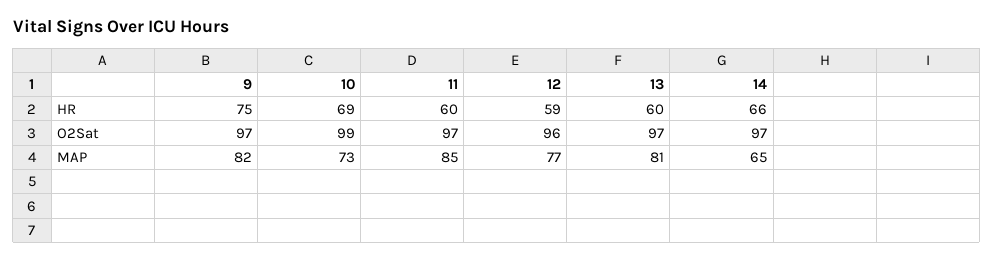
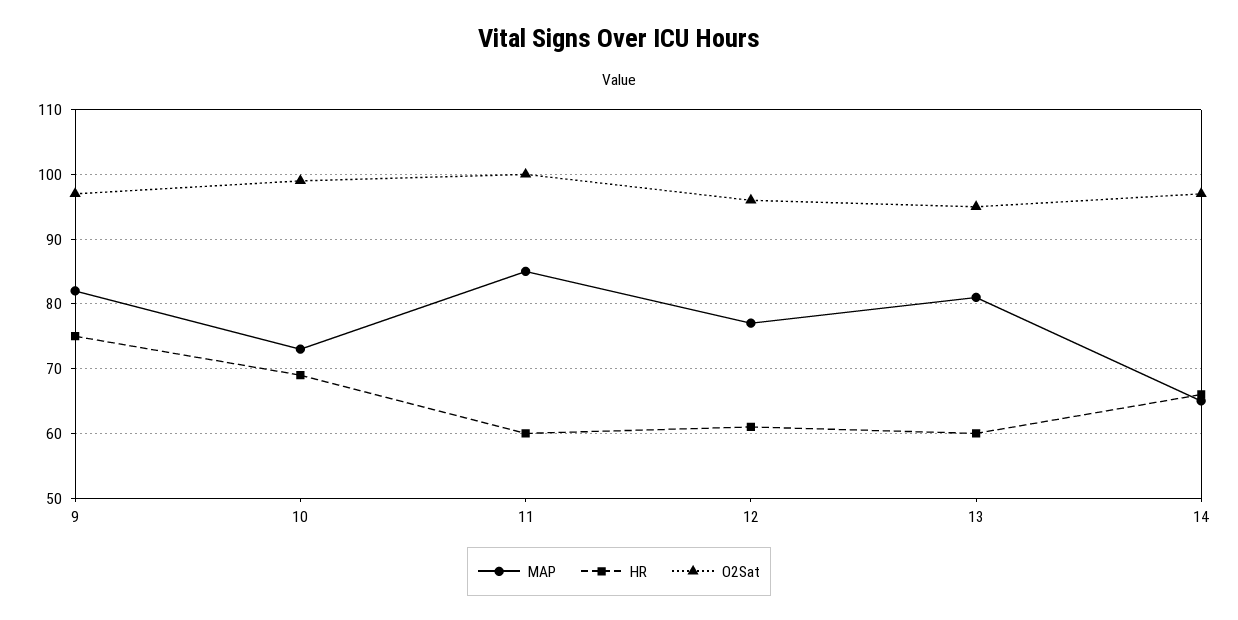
  {
    "HR": {
      "9": 75,
      "10": 69,
      "11": 60,
-     "12": 59,
+     "12": 61,
      "13": 60,
      "14": 66
    },
    "O2Sat": {
      "9": 97,
      "10": 99,
-     "11": 97,
+     "11": 100,
      "12": 96,
-     "13": 97,
+     "13": 95,
      "14": 97
    },
    "MAP": {
      "9": 82,
      "10": 73,
      "11": 85,
      "12": 77,
      "13": 81,
      "14": 65
    }
  }

